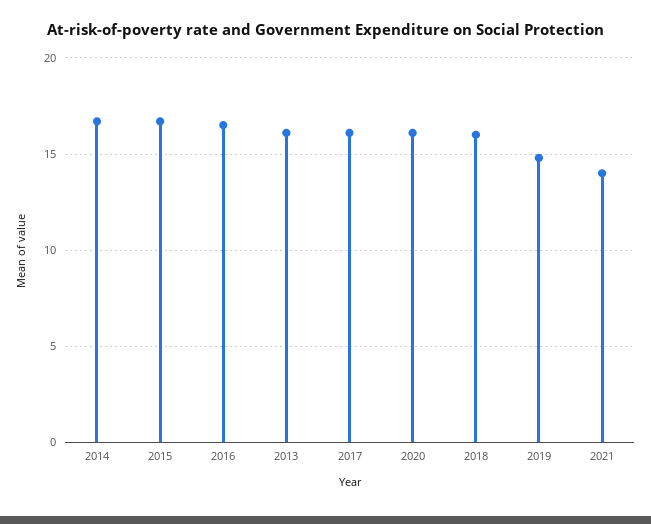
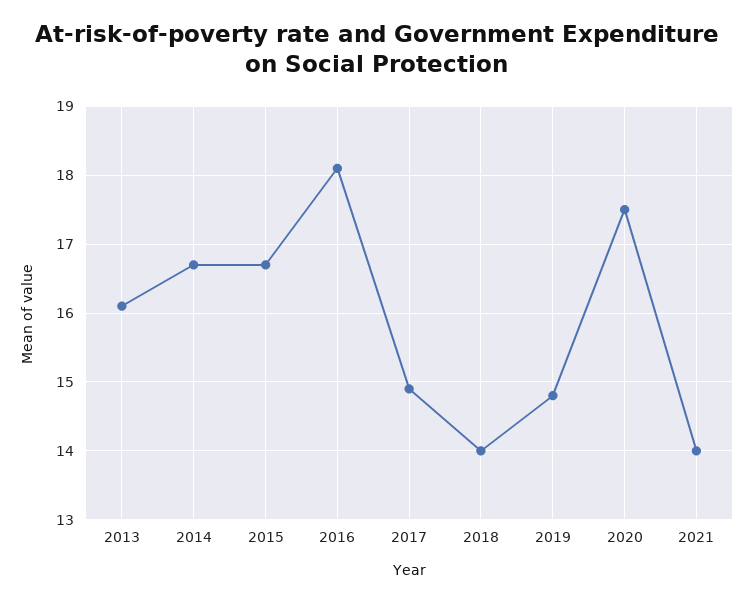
  {
    "2014": 16.7,
    "2015": 16.7,
-   "2016": 16.5,
+   "2016": 18.1,
    "2013": 16.1,
-   "2017": 16,
+   "2017": 14.9,
-   "2020": 16,
+   "2020": 17.5,
-   "2018": 16,
+   "2018": 14,
    "2019": 14.8,
    "2021": 14
  }

